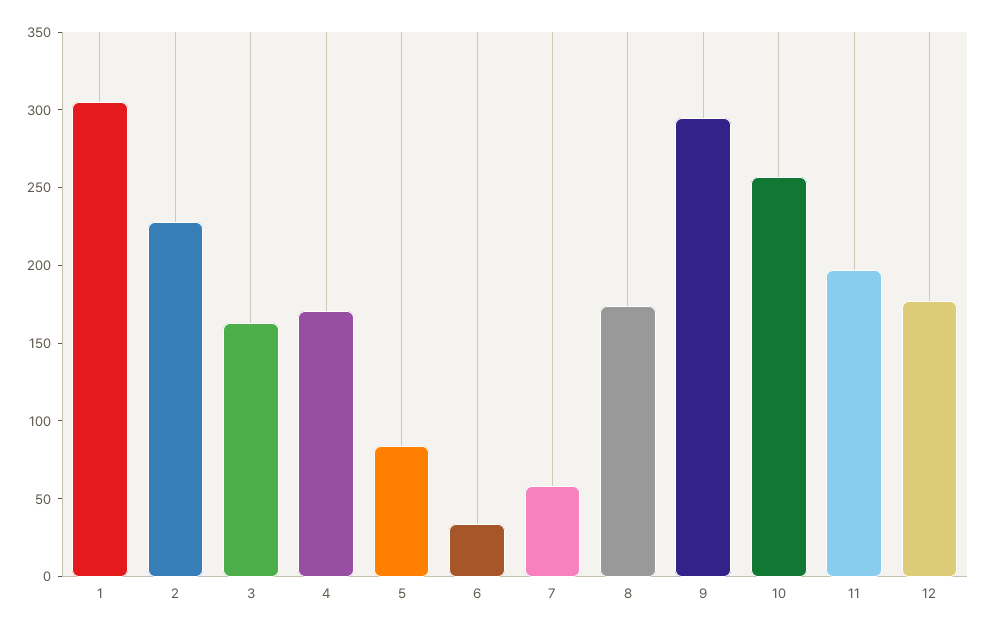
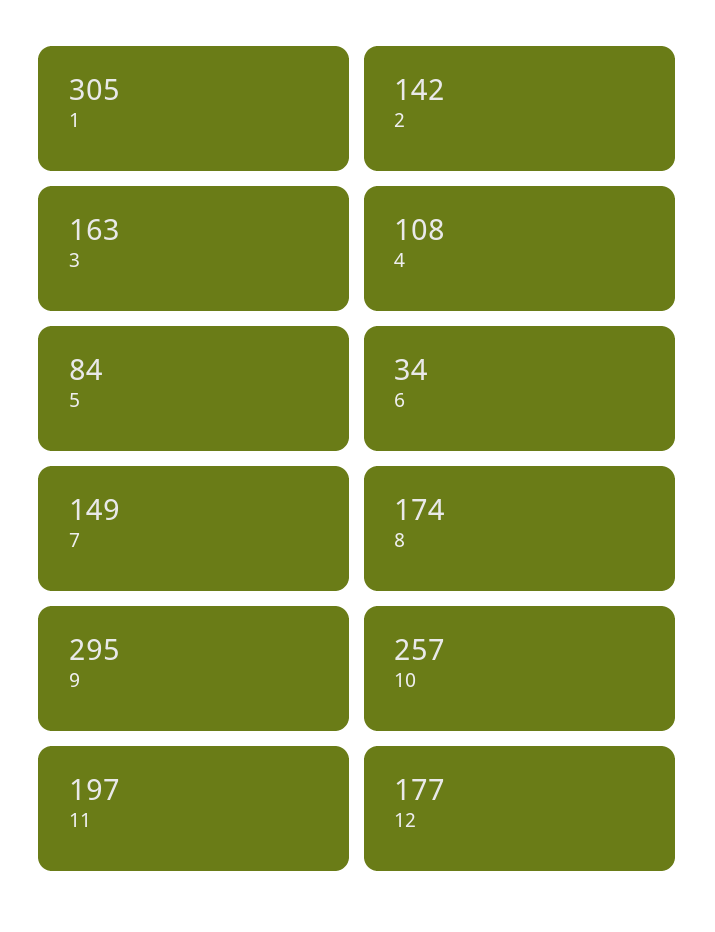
  {
    "1": 305,
-   "2": 230,
+   "2": 142,
    "3": 163,
-   "4": 170,
+   "4": 108,
    "5": 84,
    "6": 34,
-   "7": 60,
+   "7": 149,
    "8": 174,
    "9": 295,
    "10": 257,
    "11": 197,
    "12": 177
  }

